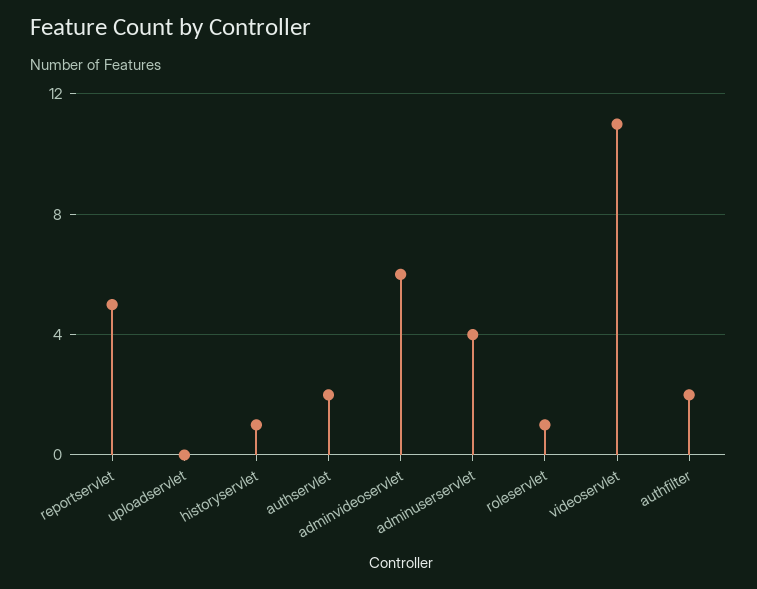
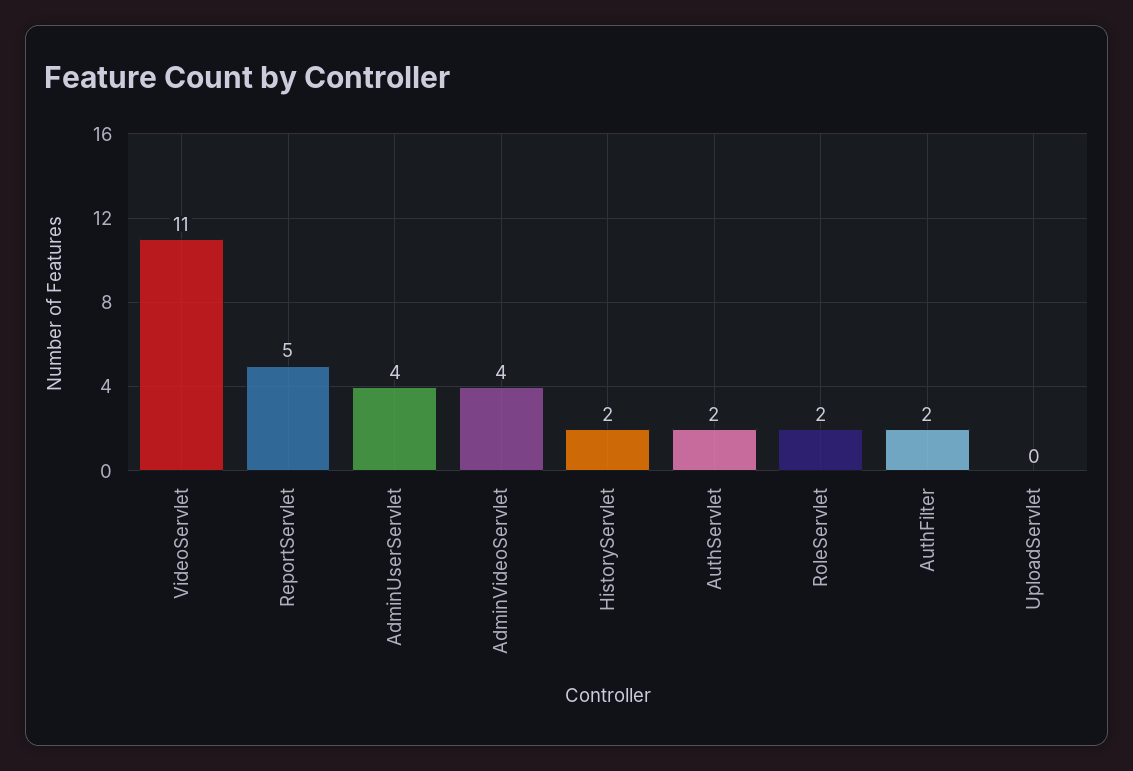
  {
    "reportservlet": 5,
    "uploadservlet": 0,
-   "historyservlet": 1,
+   "historyservlet": 2,
    "authservlet": 2,
-   "adminvideoservlet": 6,
+   "adminvideoservlet": 4,
    "adminuserservlet": 4,
-   "roleservlet": 1,
+   "roleservlet": 2,
    "videoservlet": 11,
    "authfilter": 2
  }

